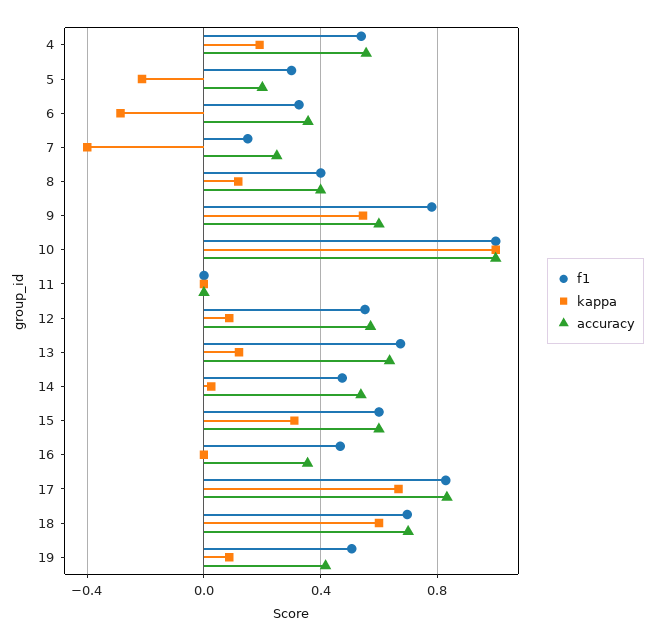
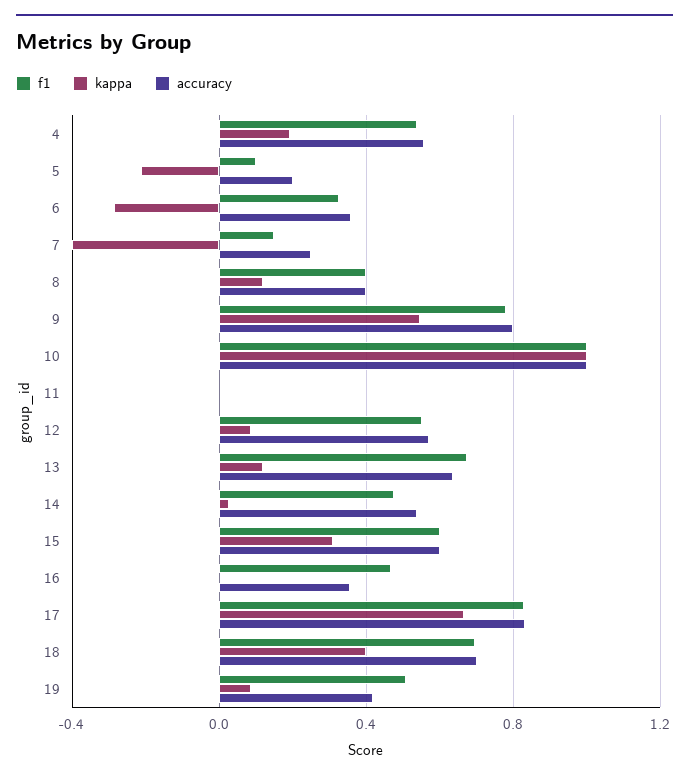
  {
    "f1": {
      "4": 0.55,
-     "5": 0.3,
+     "5": 0.1,
      "6": 0.35,
      "7": 0.15,
      "8": 0.4,
      "9": 0.8,
      "10": 1,
      "11": 0,
      "12": 0.55,
      "13": 0.65,
      "14": 0.45,
      "15": 0.6,
      "16": 0.45,
      "17": 0.85,
      "18": 0.7,
      "19": 0.5
    },
    "kappa": {
      "4": 0.2,
      "5": -0.2,
      "6": -0.3,
      "7": -0.4,
      "8": 0.1,
      "9": 0.55,
      "10": 1,
      "11": 0,
      "12": 0.1,
      "13": 0.1,
      "14": 0.05,
      "15": 0.3,
      "16": 0,
      "17": 0.65,
-     "18": 0.6,
+     "18": 0.4,
      "19": 0.1
    },
    "accuracy": {
      "4": 0.55,
      "5": 0.2,
      "6": 0.35,
      "7": 0.25,
      "8": 0.4,
-     "9": 0.6,
+     "9": 0.8,
      "10": 1,
      "11": 0,
      "12": 0.55,
      "13": 0.65,
      "14": 0.55,
      "15": 0.6,
      "16": 0.35,
      "17": 0.85,
      "18": 0.7,
      "19": 0.4
    }
  }

